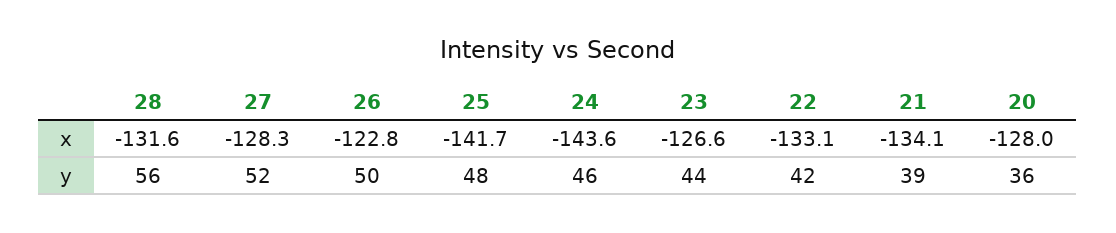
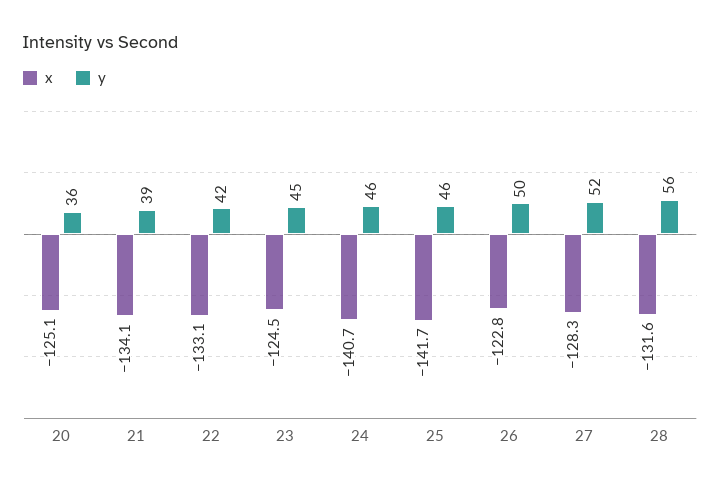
  {
    "x": {
      "28": -131.6,
      "27": -128.3,
      "26": -122.8,
      "25": -141.7,
-     "24": -143.6,
+     "24": -140.7,
-     "23": -126.6,
+     "23": -124.5,
      "22": -133.1,
      "21": -134.1,
-     "20": -128
+     "20": -125.1
    },
    "y": {
      "28": 56,
      "27": 52,
      "26": 50,
-     "25": 48,
+     "25": 46,
      "24": 46,
-     "23": 44,
+     "23": 45,
      "22": 42,
      "21": 39,
      "20": 36
    }
  }

